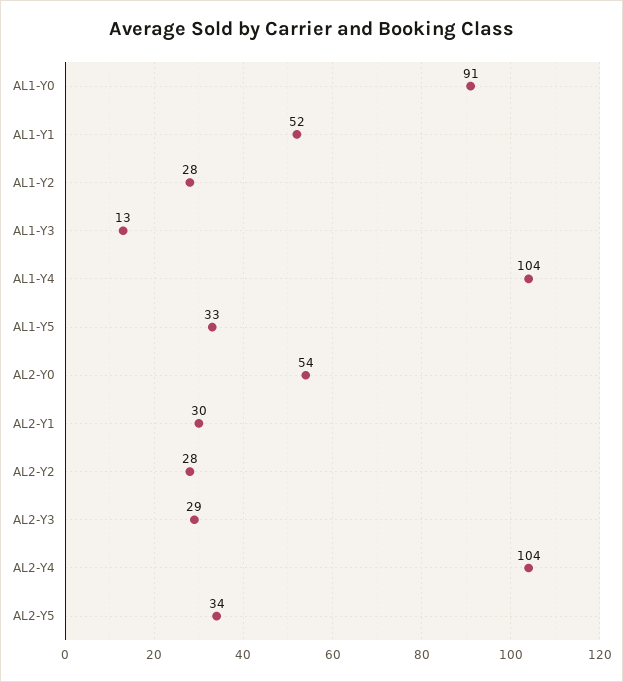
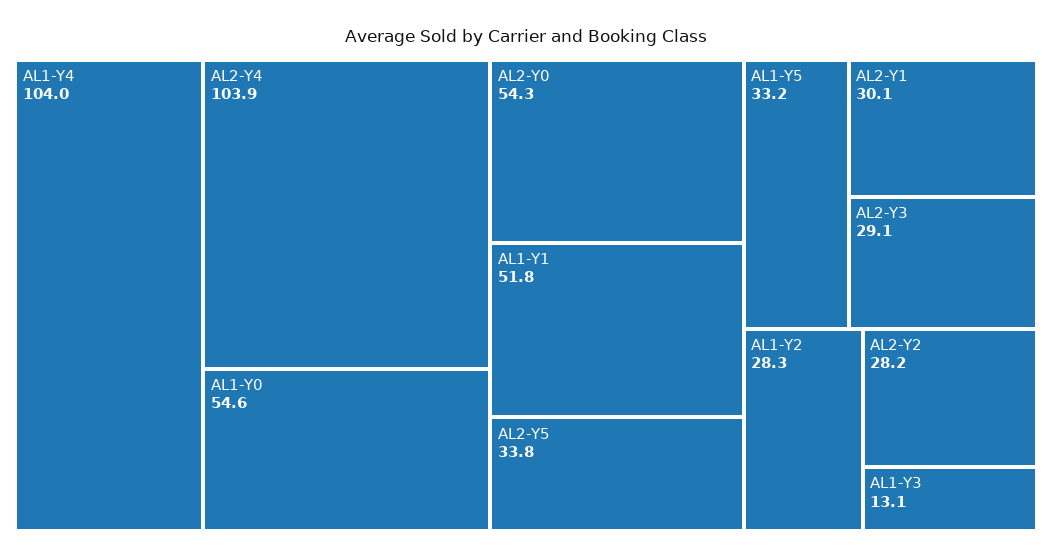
  {
-   "AL1-Y0": 91,
+   "AL1-Y0": 54.6,
    "AL1-Y1": 51.8,
    "AL1-Y2": 28.3,
    "AL1-Y3": 13.1,
    "AL1-Y4": 104,
    "AL1-Y5": 33.2,
    "AL2-Y0": 54.3,
    "AL2-Y1": 30.1,
    "AL2-Y2": 28.2,
    "AL2-Y3": 29.1,
    "AL2-Y4": 103.9,
    "AL2-Y5": 33.8
  }

